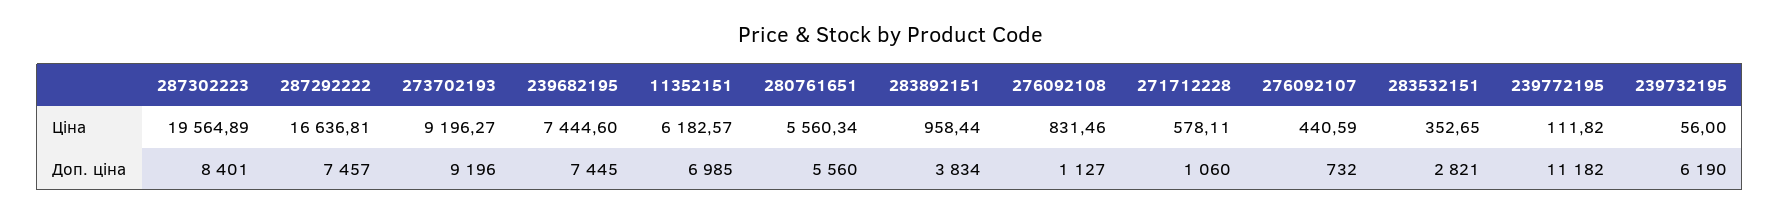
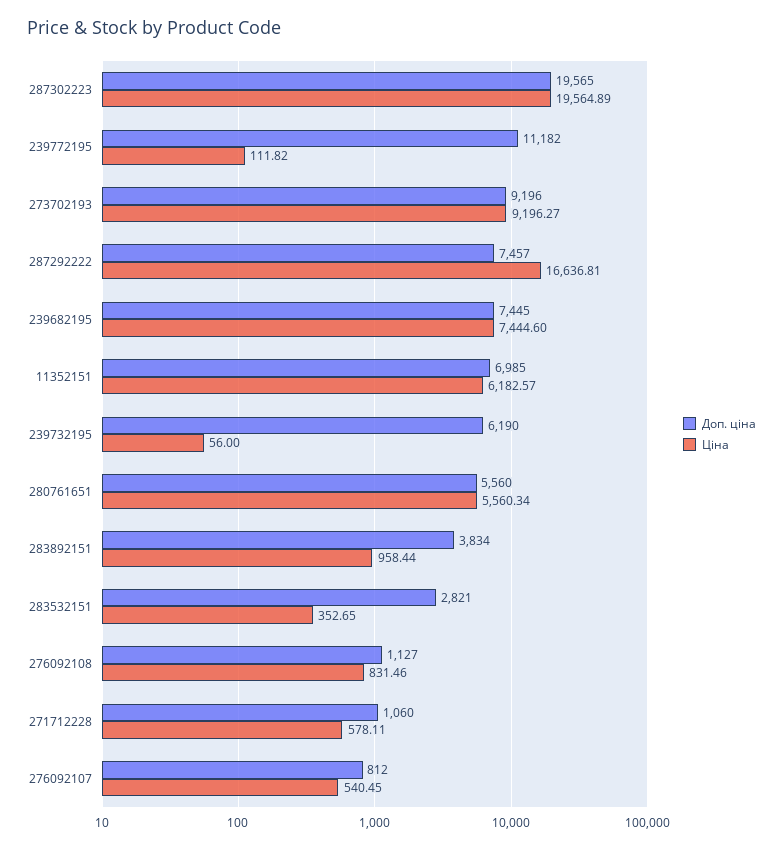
  {
    "Ціна": {
      "287302223": 19564.89,
      "287292222": 16636.81,
      "273702193": 9196.27,
      "239682195": 7444.6,
      "11352151": 6182.57,
      "280761651": 5560.34,
      "283892151": 958.44,
      "276092108": 831.46,
      "271712228": 578.11,
-     "276092107": 440.59,
+     "276092107": 540.45,
      "283532151": 352.65,
      "239772195": 111.82,
      "239732195": 56
    },
    "Доп. ціна": {
-     "287302223": 8401,
+     "287302223": 19565,
      "287292222": 7457,
      "273702193": 9196,
      "239682195": 7445,
      "11352151": 6985,
      "280761651": 5560,
      "283892151": 3834,
      "276092108": 1127,
      "271712228": 1060,
-     "276092107": 732,
+     "276092107": 812,
      "283532151": 2821,
      "239772195": 11182,
      "239732195": 6190
    }
  }

